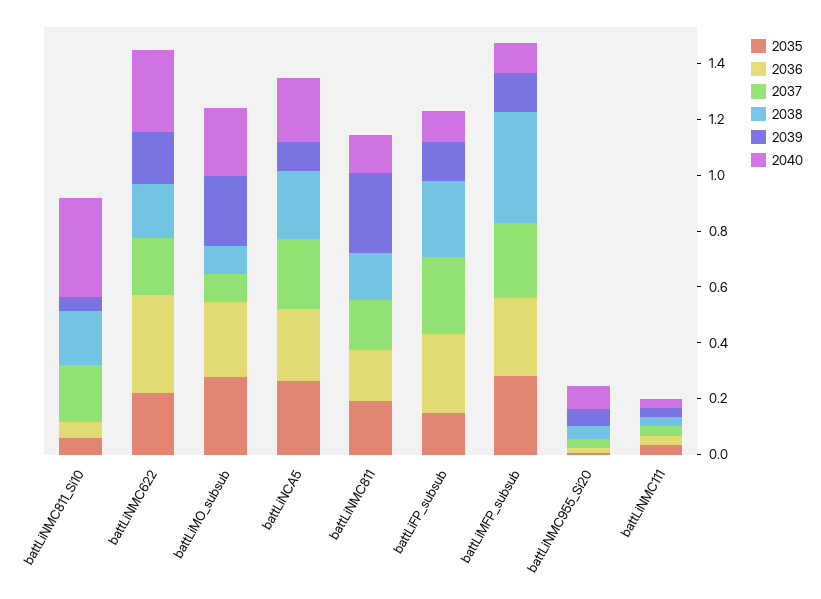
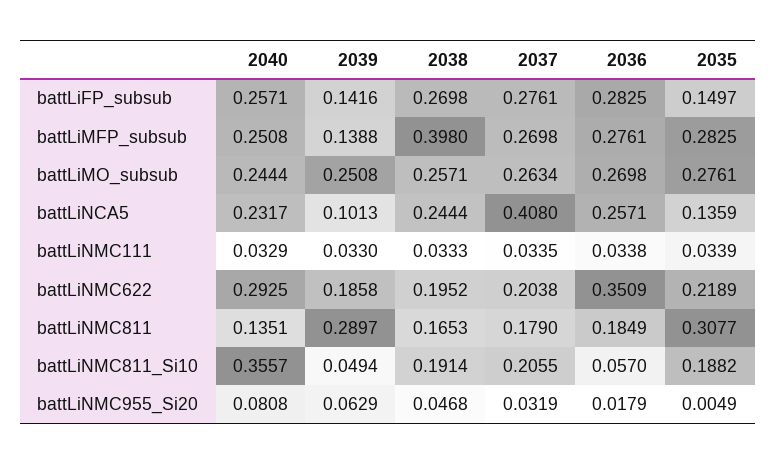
  {
    "2035": {
-     "battLiNMC811_Si10": 0.05,
+     "battLiNMC811_Si10": 0.1882,
      "battLiNMC622": 0.2189,
      "battLiMO_subsub": 0.2761,
-     "battLiNCA5": 0.25,
+     "battLiNCA5": 0.1359,
-     "battLiNMC811": 0.2,
+     "battLiNMC811": 0.3077,
      "battLiFP_subsub": 0.1497,
      "battLiMFP_subsub": 0.2825,
      "battLiNMC955_Si20": 0.0049,
      "battLiNMC111": 0.0339
    },
    "2036": {
      "battLiNMC811_Si10": 0.057,
      "battLiNMC622": 0.3509,
      "battLiMO_subsub": 0.2698,
      "battLiNCA5": 0.2571,
      "battLiNMC811": 0.1849,
      "battLiFP_subsub": 0.2825,
      "battLiMFP_subsub": 0.2761,
      "battLiNMC955_Si20": 0.0179,
      "battLiNMC111": 0.0338
    },
    "2037": {
      "battLiNMC811_Si10": 0.2055,
      "battLiNMC622": 0.2038,
-     "battLiMO_subsub": 0.1,
+     "battLiMO_subsub": 0.2634,
-     "battLiNCA5": 0.25,
+     "battLiNCA5": 0.408,
      "battLiNMC811": 0.179,
      "battLiFP_subsub": 0.2761,
      "battLiMFP_subsub": 0.2698,
      "battLiNMC955_Si20": 0.0319,
      "battLiNMC111": 0.0335
    },
    "2038": {
      "battLiNMC811_Si10": 0.1914,
      "battLiNMC622": 0.1952,
-     "battLiMO_subsub": 0.1,
+     "battLiMO_subsub": 0.2571,
      "battLiNCA5": 0.2444,
      "battLiNMC811": 0.1653,
      "battLiFP_subsub": 0.2698,
      "battLiMFP_subsub": 0.398,
      "battLiNMC955_Si20": 0.0468,
      "battLiNMC111": 0.0333
    },
    "2039": {
      "battLiNMC811_Si10": 0.0494,
      "battLiNMC622": 0.1858,
      "battLiMO_subsub": 0.2508,
      "battLiNCA5": 0.1013,
      "battLiNMC811": 0.2897,
      "battLiFP_subsub": 0.1416,
      "battLiMFP_subsub": 0.1388,
      "battLiNMC955_Si20": 0.0629,
      "battLiNMC111": 0.033
    },
    "2040": {
      "battLiNMC811_Si10": 0.3557,
      "battLiNMC622": 0.2925,
      "battLiMO_subsub": 0.2444,
      "battLiNCA5": 0.2317,
      "battLiNMC811": 0.1351,
-     "battLiFP_subsub": 0.1,
+     "battLiFP_subsub": 0.2571,
-     "battLiMFP_subsub": 0.1,
+     "battLiMFP_subsub": 0.2508,
      "battLiNMC955_Si20": 0.0808,
      "battLiNMC111": 0.0329
    }
  }

